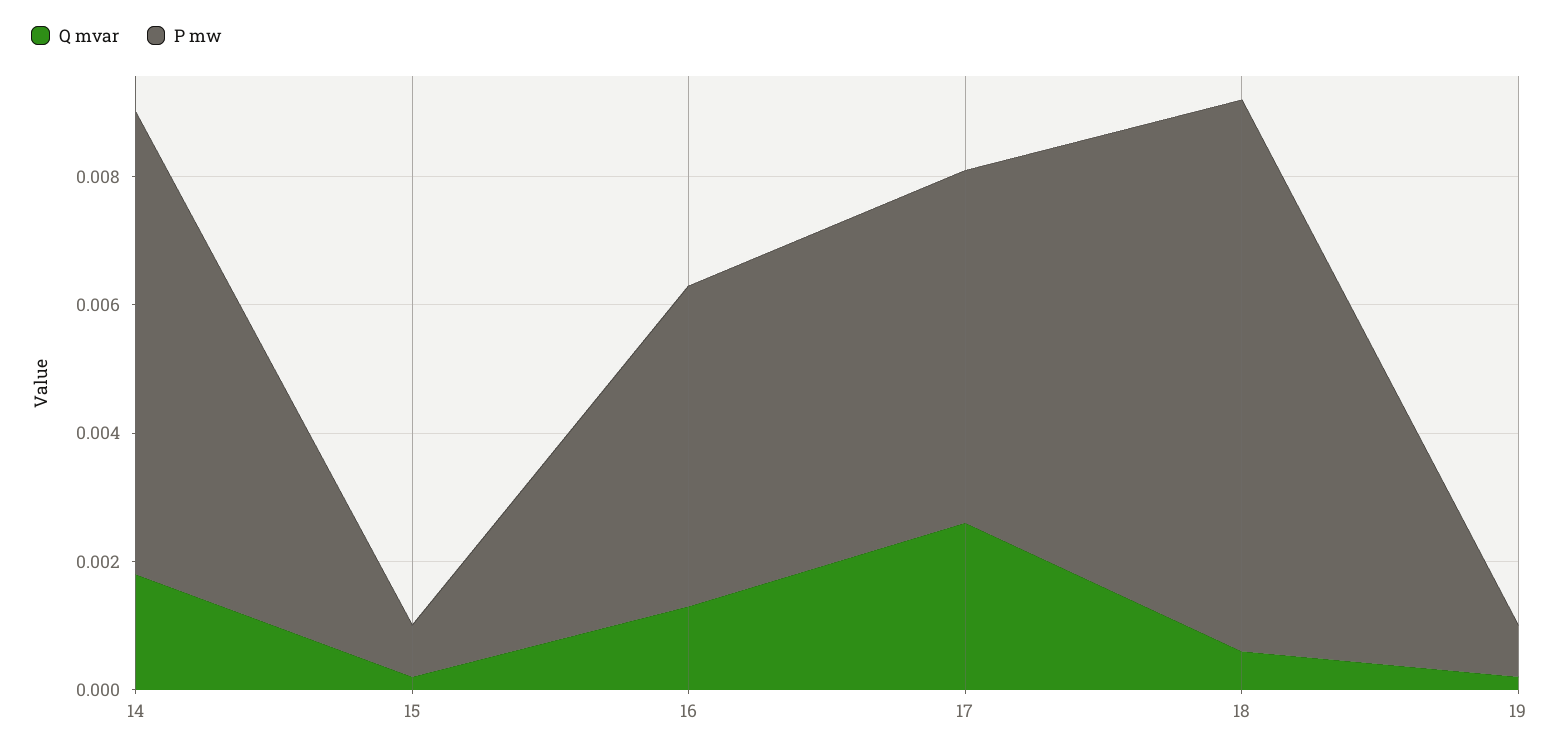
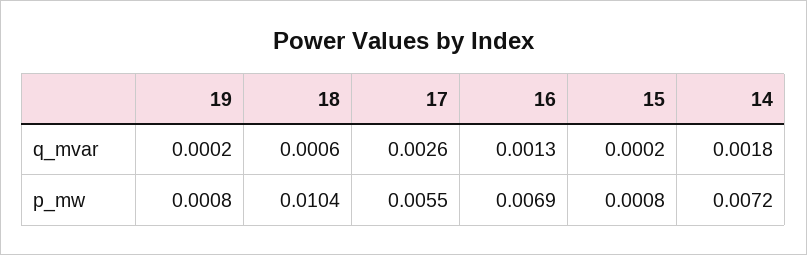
  {
    "Q mvar": {
      "14": 0.0018,
      "15": 0.0002,
      "16": 0.0013,
      "17": 0.0026,
      "18": 0.0006,
      "19": 0.0002
    },
    "P mw": {
      "14": 0.0072,
      "15": 0.0008,
-     "16": 0.005,
+     "16": 0.0069,
      "17": 0.0055,
-     "18": 0.0085,
+     "18": 0.0104,
      "19": 0.0008
    }
  }

